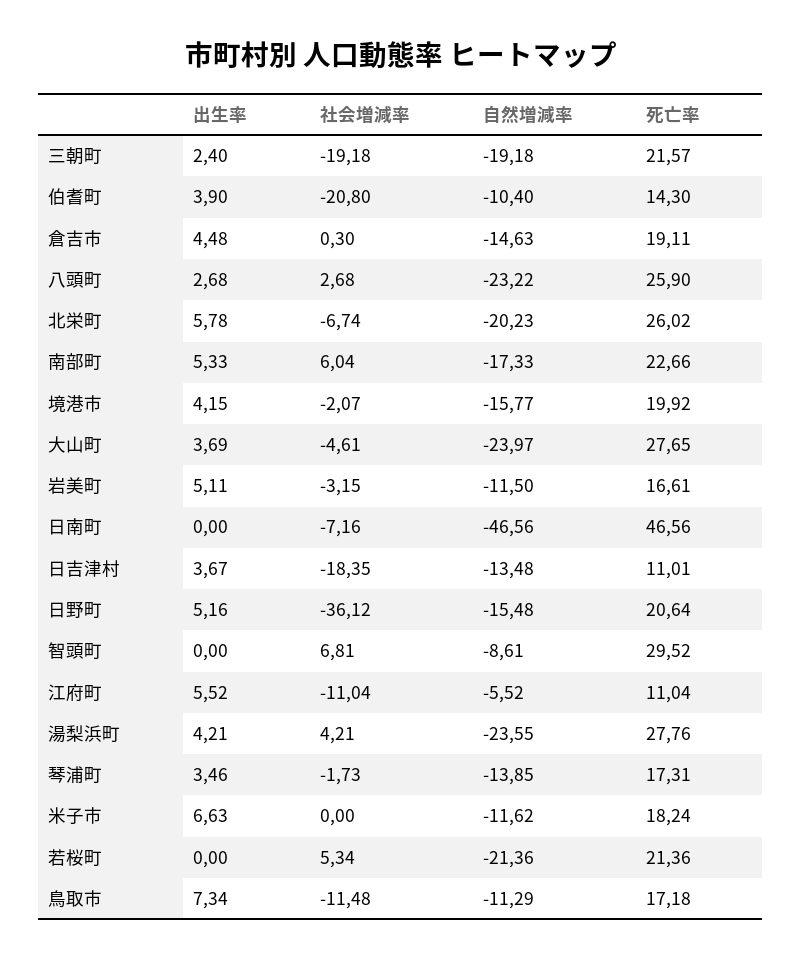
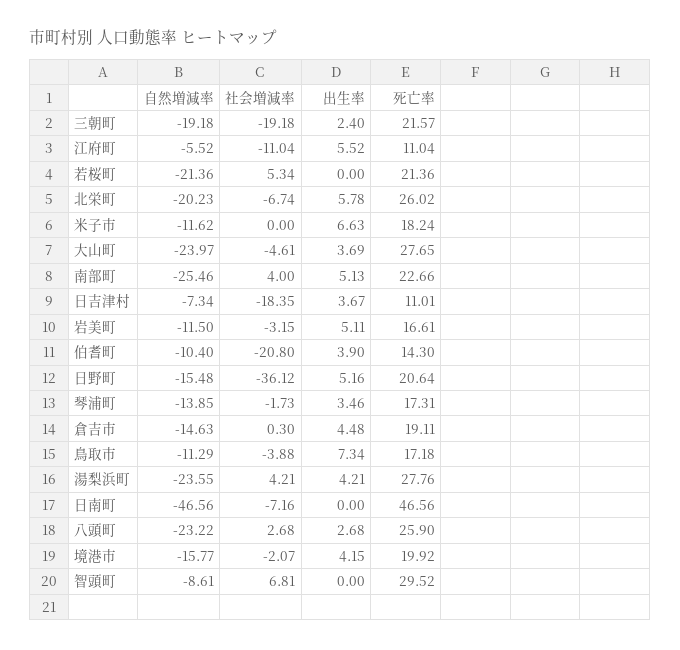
  {
    "出生率": {
      "三朝町": 2.4,
      "伯耆町": 3.9,
      "倉吉市": 4.48,
      "八頭町": 2.68,
      "北栄町": 5.78,
-     "南部町": 5.33,
+     "南部町": 5.13,
      "境港市": 4.15,
      "大山町": 3.69,
      "岩美町": 5.11,
      "日南町": 0,
      "日吉津村": 3.67,
      "日野町": 5.16,
      "智頭町": 0,
      "江府町": 5.52,
      "湯梨浜町": 4.21,
      "琴浦町": 3.46,
      "米子市": 6.63,
      "若桜町": 0,
      "鳥取市": 7.34
    },
    "社会増減率": {
      "三朝町": -19.18,
      "伯耆町": -20.8,
      "倉吉市": 0.3,
      "八頭町": 2.68,
      "北栄町": -6.74,
-     "南部町": 6.04,
+     "南部町": 4,
      "境港市": -2.07,
      "大山町": -4.61,
      "岩美町": -3.15,
      "日南町": -7.16,
      "日吉津村": -18.35,
      "日野町": -36.12,
      "智頭町": 6.81,
      "江府町": -11.04,
      "湯梨浜町": 4.21,
      "琴浦町": -1.73,
      "米子市": 0,
      "若桜町": 5.34,
-     "鳥取市": -11.48
+     "鳥取市": -3.88
    },
    "自然増減率": {
      "三朝町": -19.18,
      "伯耆町": -10.4,
      "倉吉市": -14.63,
      "八頭町": -23.22,
      "北栄町": -20.23,
-     "南部町": -17.33,
+     "南部町": -25.46,
      "境港市": -15.77,
      "大山町": -23.97,
      "岩美町": -11.5,
      "日南町": -46.56,
-     "日吉津村": -13.48,
+     "日吉津村": -7.34,
      "日野町": -15.48,
      "智頭町": -8.61,
      "江府町": -5.52,
      "湯梨浜町": -23.55,
      "琴浦町": -13.85,
      "米子市": -11.62,
      "若桜町": -21.36,
      "鳥取市": -11.29
    },
    "死亡率": {
      "三朝町": 21.57,
      "伯耆町": 14.3,
      "倉吉市": 19.11,
      "八頭町": 25.9,
      "北栄町": 26.02,
      "南部町": 22.66,
      "境港市": 19.92,
      "大山町": 27.65,
      "岩美町": 16.61,
      "日南町": 46.56,
      "日吉津村": 11.01,
      "日野町": 20.64,
      "智頭町": 29.52,
      "江府町": 11.04,
      "湯梨浜町": 27.76,
      "琴浦町": 17.31,
      "米子市": 18.24,
      "若桜町": 21.36,
      "鳥取市": 17.18
    }
  }

